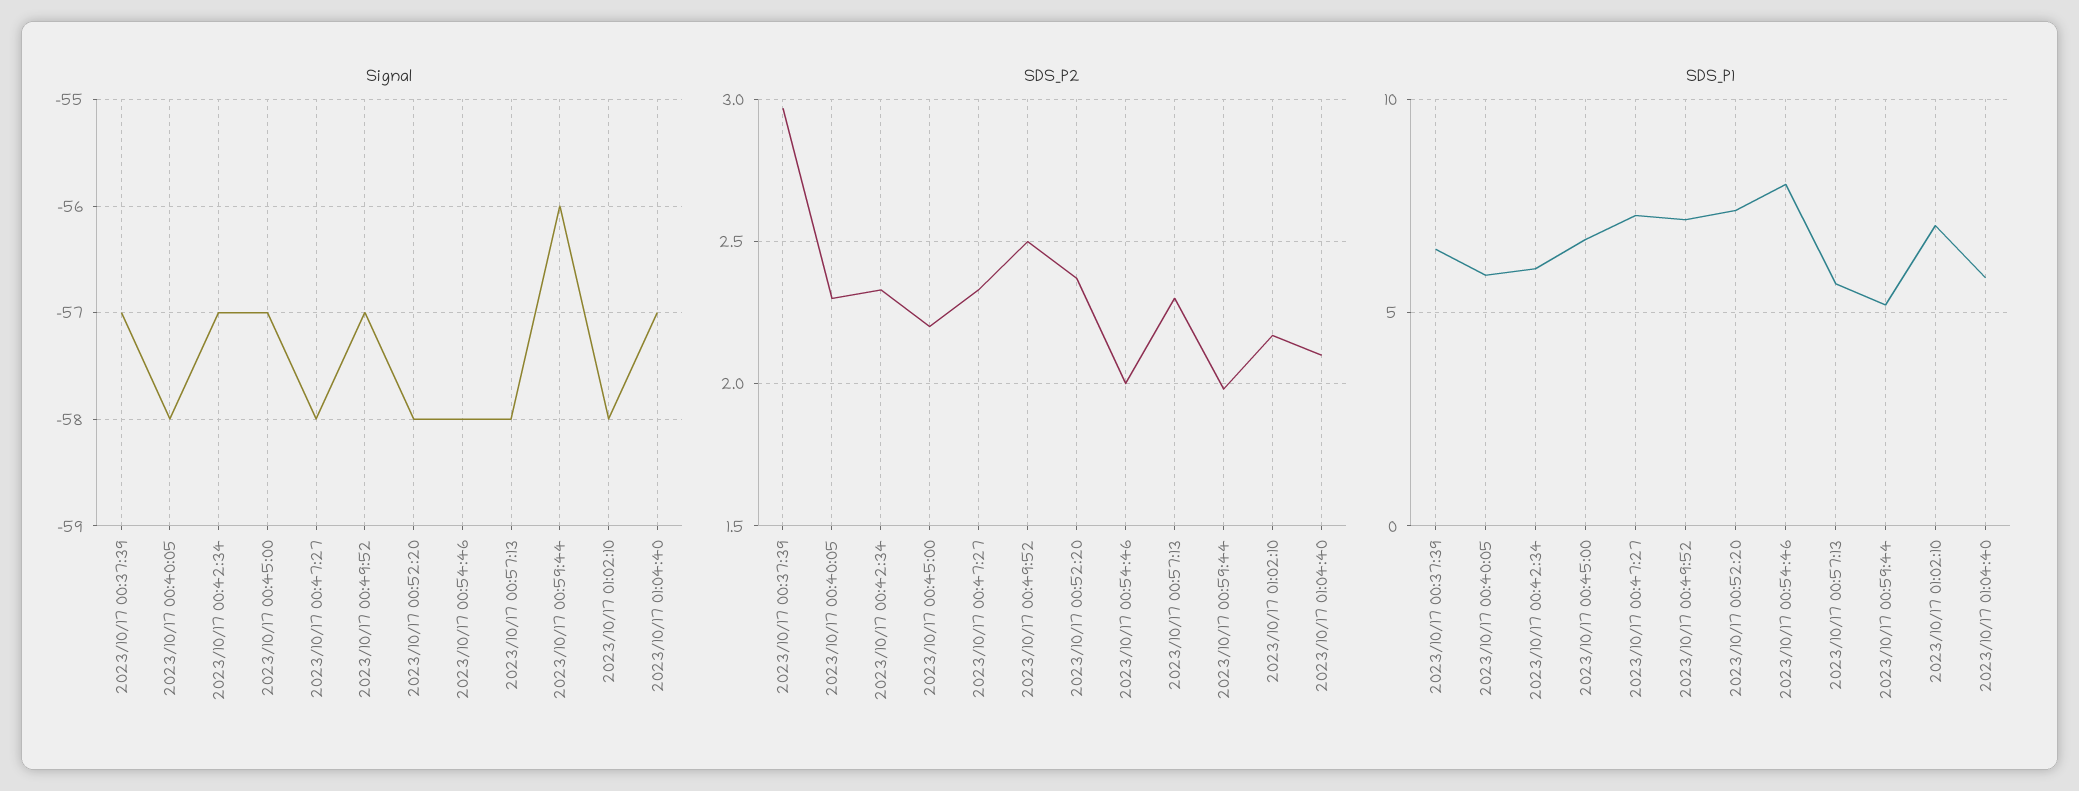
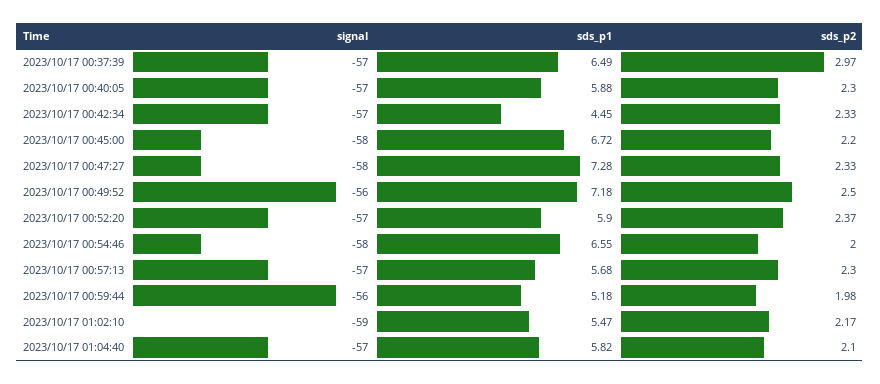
  {
    "Signal": {
      "2023/10/17 00:37:39": -57,
-     "2023/10/17 00:40:05": -58,
+     "2023/10/17 00:40:05": -57,
      "2023/10/17 00:42:34": -57,
-     "2023/10/17 00:45:00": -57,
+     "2023/10/17 00:45:00": -58,
      "2023/10/17 00:47:27": -58,
-     "2023/10/17 00:49:52": -57,
+     "2023/10/17 00:49:52": -56,
-     "2023/10/17 00:52:20": -58,
+     "2023/10/17 00:52:20": -57,
      "2023/10/17 00:54:46": -58,
-     "2023/10/17 00:57:13": -58,
+     "2023/10/17 00:57:13": -57,
      "2023/10/17 00:59:44": -56,
-     "2023/10/17 01:02:10": -58,
+     "2023/10/17 01:02:10": -59,
      "2023/10/17 01:04:40": -57
    },
    "SDS_P2": {
      "2023/10/17 00:37:39": 2.97,
      "2023/10/17 00:40:05": 2.3,
      "2023/10/17 00:42:34": 2.33,
      "2023/10/17 00:45:00": 2.2,
      "2023/10/17 00:47:27": 2.33,
      "2023/10/17 00:49:52": 2.5,
      "2023/10/17 00:52:20": 2.37,
      "2023/10/17 00:54:46": 2,
      "2023/10/17 00:57:13": 2.3,
      "2023/10/17 00:59:44": 1.98,
      "2023/10/17 01:02:10": 2.17,
      "2023/10/17 01:04:40": 2.1
    },
    "SDS_P1": {
      "2023/10/17 00:37:39": 6.49,
      "2023/10/17 00:40:05": 5.88,
-     "2023/10/17 00:42:34": 6,
+     "2023/10/17 00:42:34": 4.45,
      "2023/10/17 00:45:00": 6.72,
      "2023/10/17 00:47:27": 7.28,
      "2023/10/17 00:49:52": 7.18,
-     "2023/10/17 00:52:20": 7.5,
+     "2023/10/17 00:52:20": 5.9,
-     "2023/10/17 00:54:46": 8,
+     "2023/10/17 00:54:46": 6.55,
      "2023/10/17 00:57:13": 5.68,
      "2023/10/17 00:59:44": 5.18,
-     "2023/10/17 01:02:10": 7,
+     "2023/10/17 01:02:10": 5.47,
      "2023/10/17 01:04:40": 5.82
    }
  }

